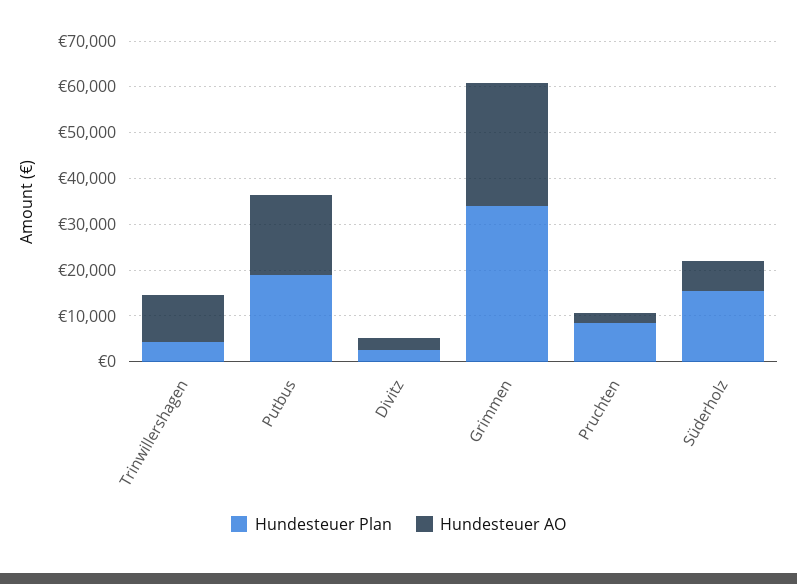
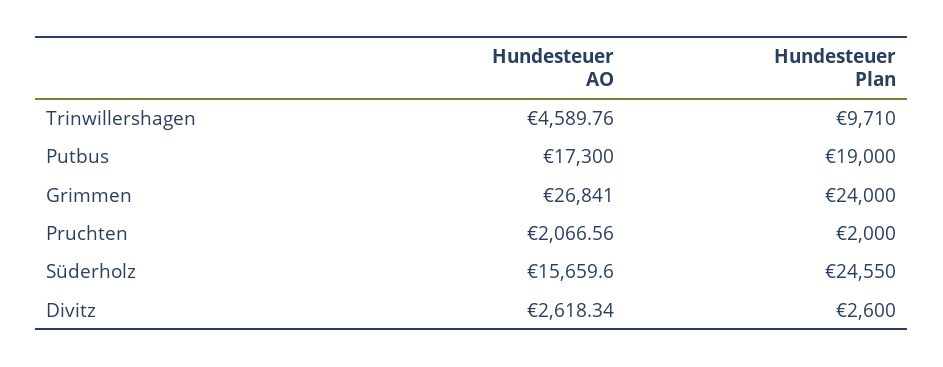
  {
    "Hundesteuer Plan": {
-     "Trinwillershagen": 4000,
+     "Trinwillershagen": 9710,
      "Putbus": 19000,
      "Divitz": 2600,
-     "Grimmen": 34000,
+     "Grimmen": 24000,
-     "Pruchten": 8000,
+     "Pruchten": 2000,
-     "Süderholz": 16000
+     "Süderholz": 24550
    },
    "Hundesteuer AO": {
-     "Trinwillershagen": 10000,
+     "Trinwillershagen": 4589.76,
      "Putbus": 17300,
      "Divitz": 2618.34,
      "Grimmen": 26841,
      "Pruchten": 2066.56,
-     "Süderholz": 6000
+     "Süderholz": 15659.6
    }
  }

